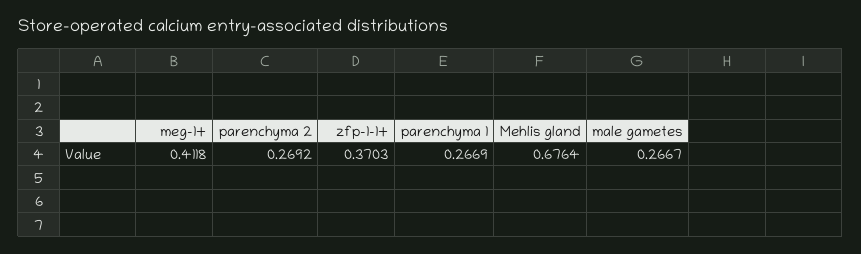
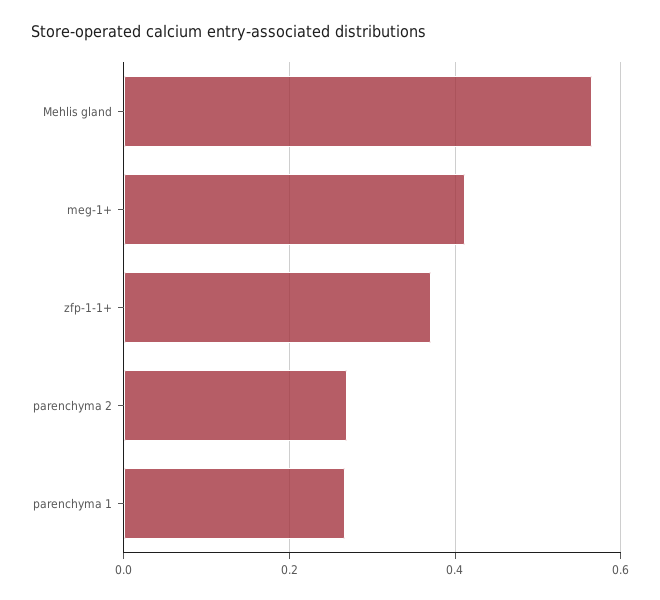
  {
    "meg-1+": 0.4118,
    "parenchyma 2": 0.2692,
    "zfp-1-1+": 0.3703,
    "parenchyma 1": 0.2669,
-   "Mehlis gland": 0.6764,
+   "Mehlis gland": 0.56
-   "male gametes": 0.2667
  }

